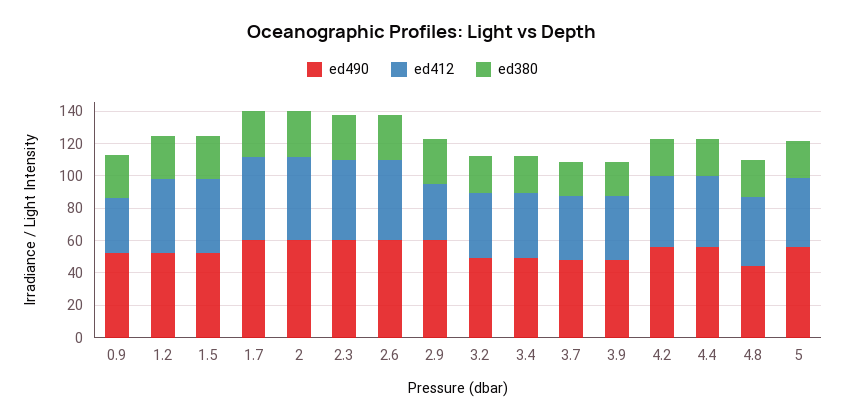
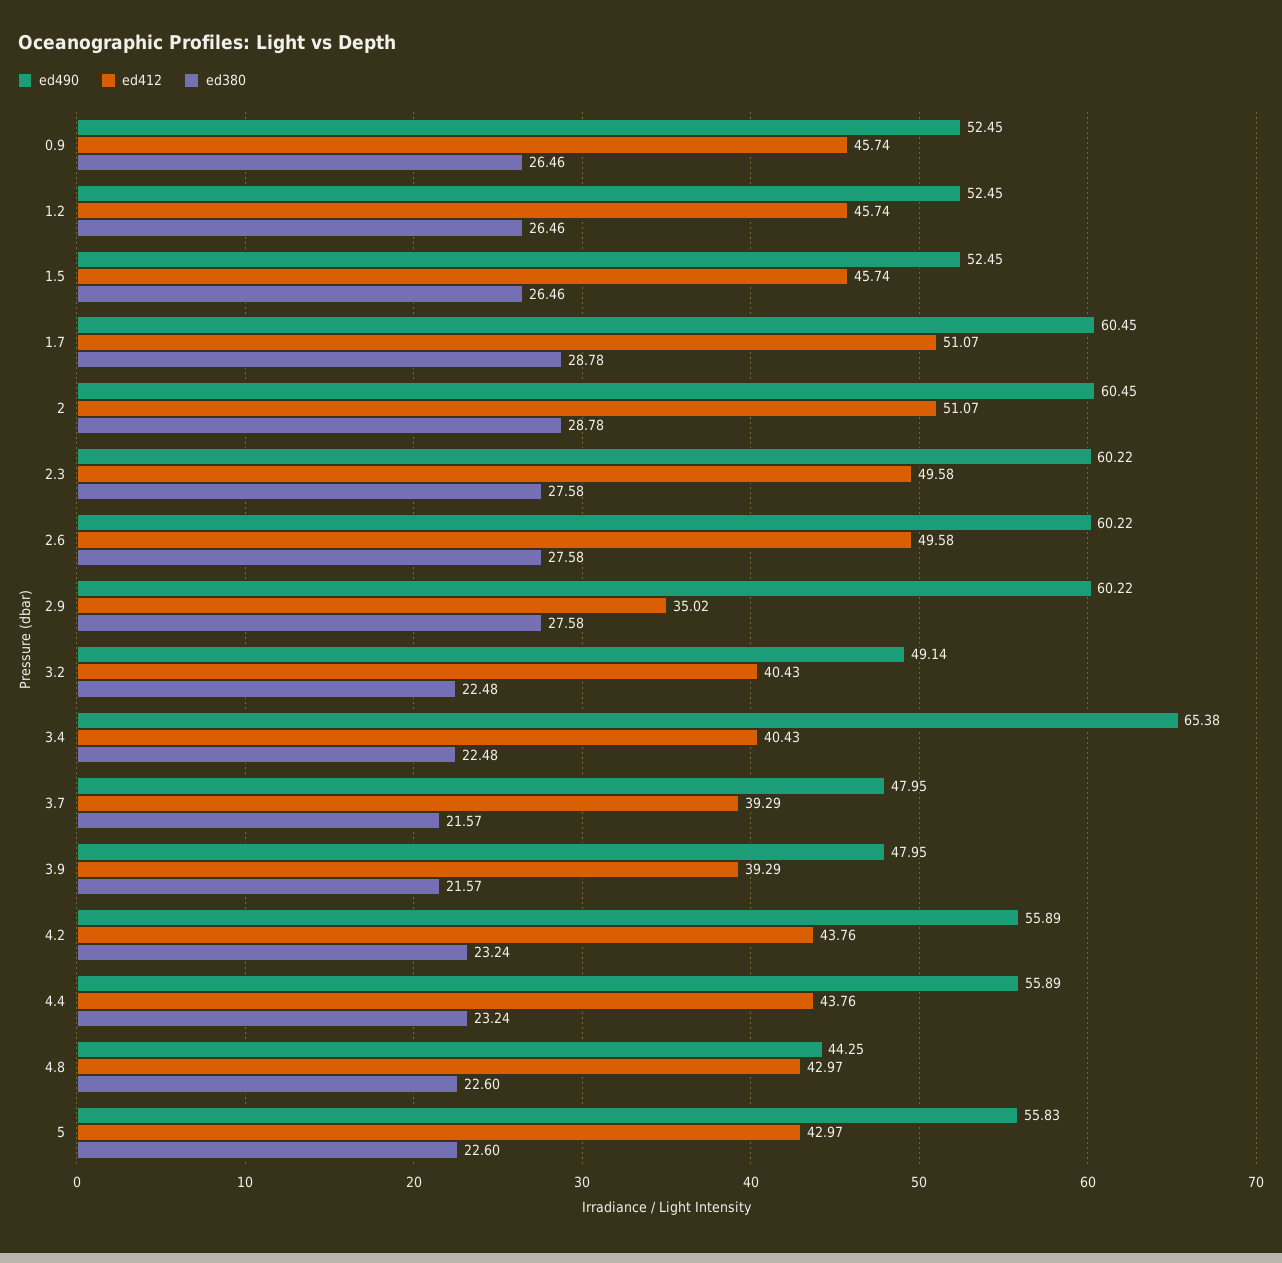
  {
    "ed490": {
      "0.9": 52.45,
      "1.2": 52.45,
      "1.5": 52.45,
      "1.7": 60.45,
      "2": 60.45,
      "2.3": 60.22,
      "2.6": 60.22,
      "2.9": 60.22,
      "3.2": 49.14,
-     "3.4": 50,
+     "3.4": 65.38,
      "3.7": 47.95,
      "3.9": 47.95,
      "4.2": 55.89,
      "4.4": 55.89,
      "4.8": 44.25,
      "5": 55.83
    },
    "ed412": {
-     "0.9": 35,
+     "0.9": 45.74,
      "1.2": 45.74,
      "1.5": 45.74,
      "1.7": 51.07,
      "2": 51.07,
      "2.3": 49.58,
      "2.6": 49.58,
      "2.9": 35.02,
      "3.2": 40.43,
      "3.4": 40.43,
      "3.7": 39.29,
      "3.9": 39.29,
      "4.2": 43.76,
      "4.4": 43.76,
      "4.8": 42.97,
      "5": 42.97
    },
    "ed380": {
      "0.9": 26.46,
      "1.2": 26.46,
      "1.5": 26.46,
      "1.7": 28.78,
      "2": 28.78,
      "2.3": 27.58,
      "2.6": 27.58,
      "2.9": 27.58,
      "3.2": 22.48,
      "3.4": 22.48,
      "3.7": 21.57,
      "3.9": 21.57,
      "4.2": 23.24,
      "4.4": 23.24,
      "4.8": 22.6,
      "5": 22.6
    }
  }

